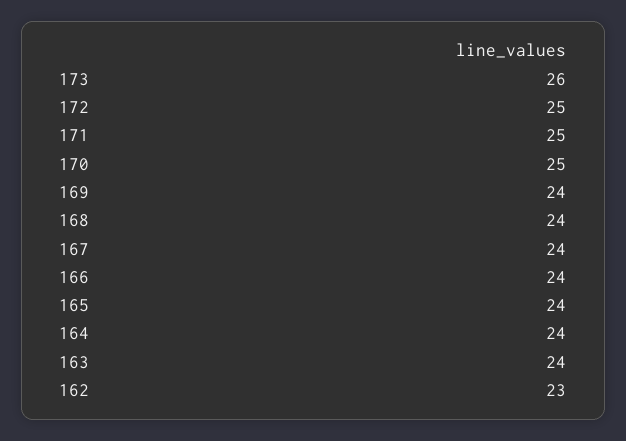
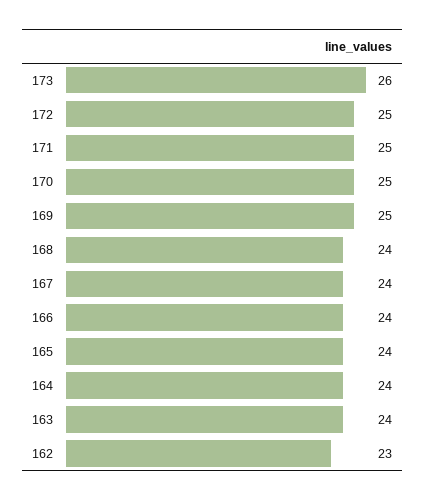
  {
    "173": 26,
    "172": 25,
    "171": 25,
    "170": 25,
-   "169": 24,
+   "169": 25,
    "168": 24,
    "167": 24,
    "166": 24,
    "165": 24,
    "164": 24,
    "163": 24,
    "162": 23
  }

